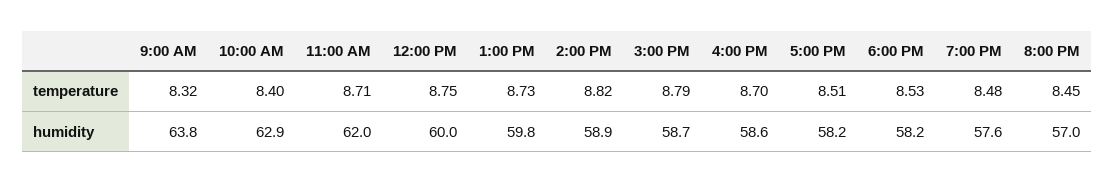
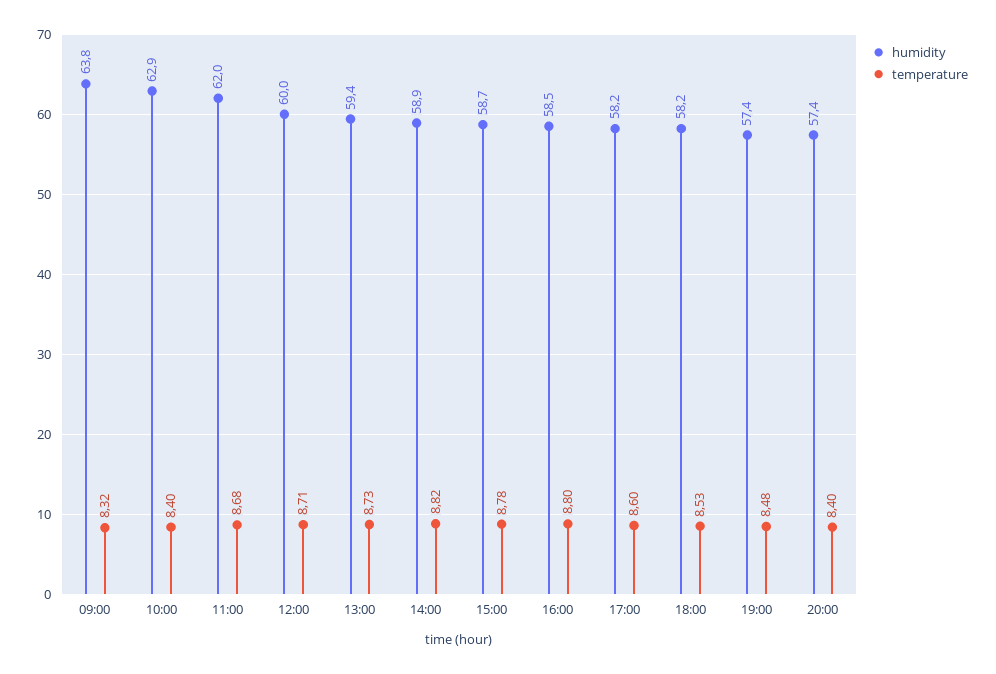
  {
    "temperature": {
      "9:00 AM": 8.32,
      "10:00 AM": 8.4,
-     "11:00 AM": 8.71,
+     "11:00 AM": 8.68,
-     "12:00 PM": 8.75,
+     "12:00 PM": 8.71,
      "1:00 PM": 8.73,
      "2:00 PM": 8.82,
-     "3:00 PM": 8.79,
+     "3:00 PM": 8.78,
-     "4:00 PM": 8.7,
+     "4:00 PM": 8.8,
-     "5:00 PM": 8.51,
+     "5:00 PM": 8.6,
      "6:00 PM": 8.53,
      "7:00 PM": 8.48,
-     "8:00 PM": 8.45
+     "8:00 PM": 8.4
    },
    "humidity": {
      "9:00 AM": 63.8,
      "10:00 AM": 62.9,
      "11:00 AM": 62,
      "12:00 PM": 60,
-     "1:00 PM": 59.8,
+     "1:00 PM": 59.4,
      "2:00 PM": 58.9,
      "3:00 PM": 58.7,
-     "4:00 PM": 58.6,
+     "4:00 PM": 58.5,
      "5:00 PM": 58.2,
      "6:00 PM": 58.2,
-     "7:00 PM": 57.6,
+     "7:00 PM": 57.4,
-     "8:00 PM": 57
+     "8:00 PM": 57.4
    }
  }

